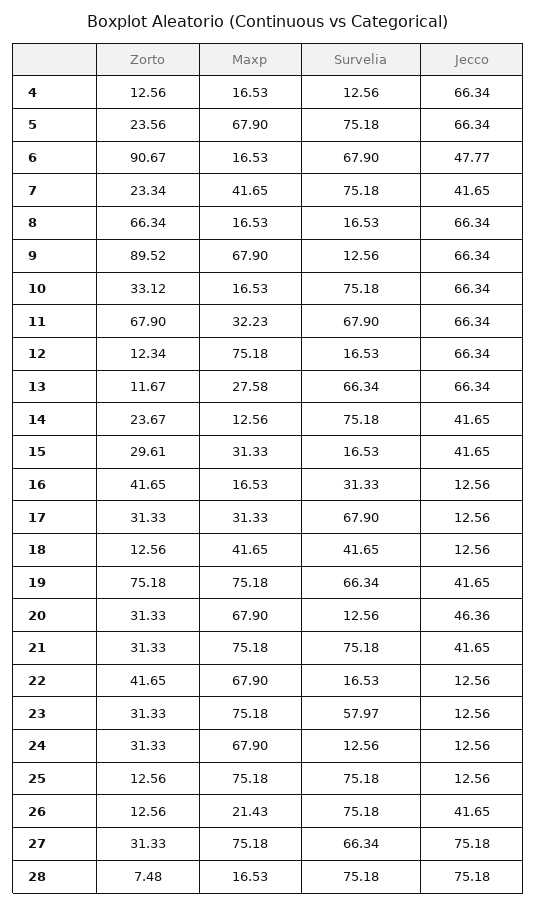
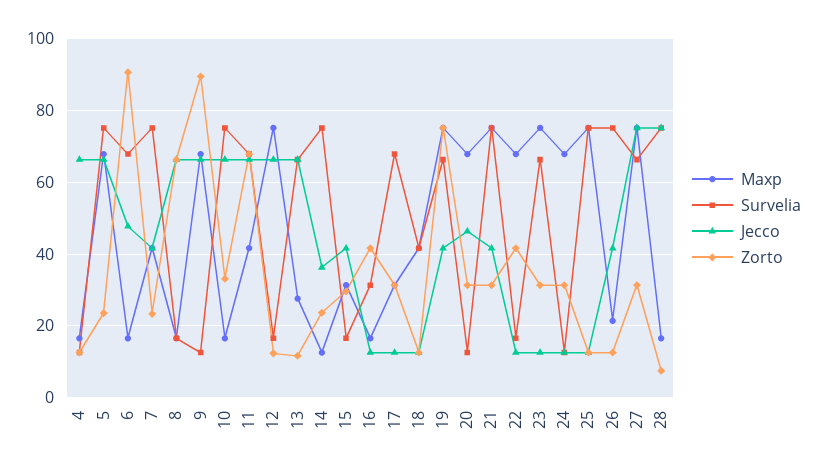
  {
    "Zorto": {
      "4": 12.56,
      "5": 23.56,
      "6": 90.67,
      "7": 23.34,
      "8": 66.34,
      "9": 89.52,
      "10": 33.12,
      "11": 67.9,
      "12": 12.34,
      "13": 11.67,
      "14": 23.67,
      "15": 29.61,
      "16": 41.65,
      "17": 31.33,
      "18": 12.56,
      "19": 75.18,
      "20": 31.33,
      "21": 31.33,
      "22": 41.65,
      "23": 31.33,
      "24": 31.33,
      "25": 12.56,
      "26": 12.56,
      "27": 31.33,
      "28": 7.48
    },
    "Maxp": {
      "4": 16.53,
      "5": 67.9,
      "6": 16.53,
      "7": 41.65,
      "8": 16.53,
      "9": 67.9,
      "10": 16.53,
-     "11": 32.23,
+     "11": 42,
      "12": 75.18,
      "13": 27.58,
      "14": 12.56,
      "15": 31.33,
      "16": 16.53,
      "17": 31.33,
      "18": 41.65,
      "19": 75.18,
      "20": 67.9,
      "21": 75.18,
      "22": 67.9,
      "23": 75.18,
      "24": 67.9,
      "25": 75.18,
      "26": 21.43,
      "27": 75.18,
      "28": 16.53
    },
    "Survelia": {
      "4": 12.56,
      "5": 75.18,
      "6": 67.9,
      "7": 75.18,
      "8": 16.53,
      "9": 12.56,
      "10": 75.18,
      "11": 67.9,
      "12": 16.53,
      "13": 66.34,
      "14": 75.18,
      "15": 16.53,
      "16": 31.33,
      "17": 67.9,
      "18": 41.65,
      "19": 66.34,
      "20": 12.56,
      "21": 75.18,
      "22": 16.53,
-     "23": 57.97,
+     "23": 66,
      "24": 12.56,
      "25": 75.18,
      "26": 75.18,
      "27": 66.34,
      "28": 75.18
    },
    "Jecco": {
      "4": 66.34,
      "5": 66.34,
      "6": 47.77,
      "7": 41.65,
      "8": 66.34,
      "9": 66.34,
      "10": 66.34,
      "11": 66.34,
      "12": 66.34,
      "13": 66.34,
-     "14": 41.65,
+     "14": 36,
      "15": 41.65,
      "16": 12.56,
      "17": 12.56,
      "18": 12.56,
      "19": 41.65,
      "20": 46.36,
      "21": 41.65,
      "22": 12.56,
      "23": 12.56,
      "24": 12.56,
      "25": 12.56,
      "26": 41.65,
      "27": 75.18,
      "28": 75.18
    }
  }

